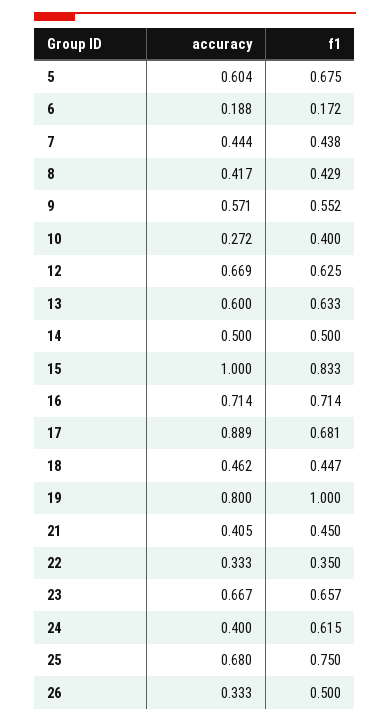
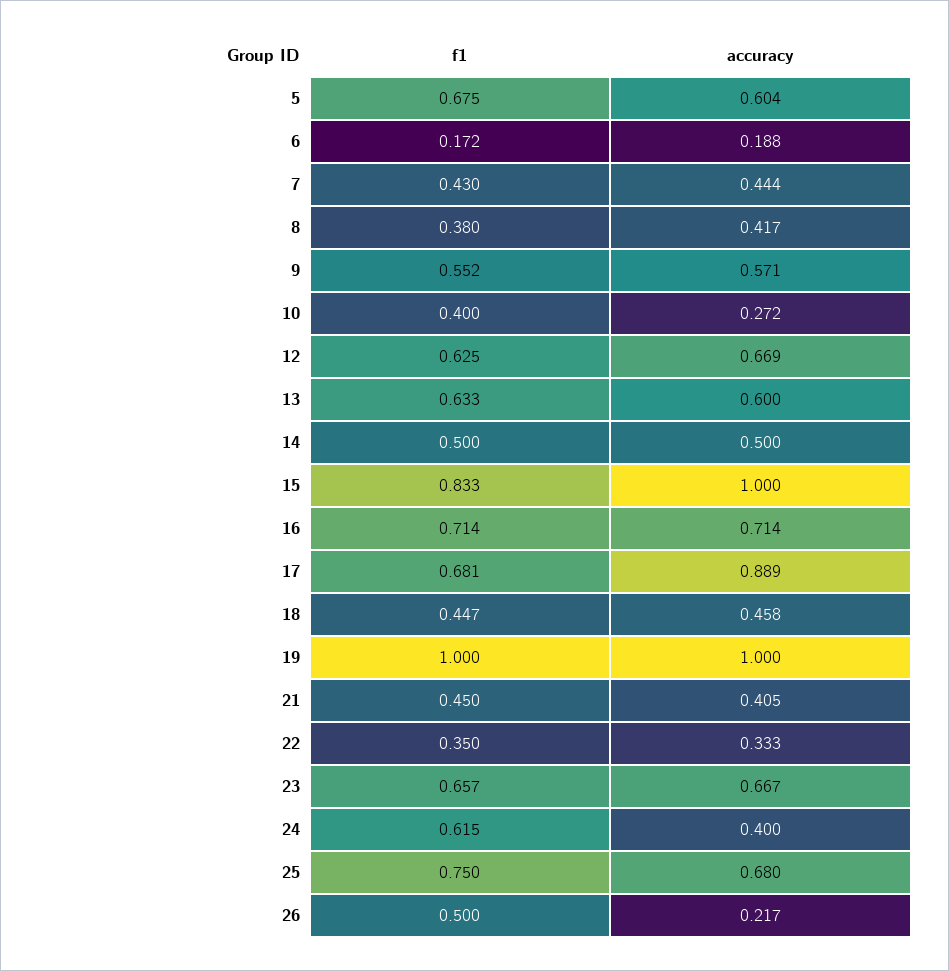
  {
    "accuracy": {
      "5": 0.604,
      "6": 0.188,
      "7": 0.444,
      "8": 0.417,
      "9": 0.571,
      "10": 0.272,
      "12": 0.669,
      "13": 0.6,
      "14": 0.5,
      "15": 1,
      "16": 0.714,
      "17": 0.889,
-     "18": 0.462,
+     "18": 0.458,
-     "19": 0.8,
+     "19": 1,
      "21": 0.405,
      "22": 0.333,
      "23": 0.667,
      "24": 0.4,
      "25": 0.68,
-     "26": 0.333
+     "26": 0.217
    },
    "f1": {
      "5": 0.675,
      "6": 0.172,
-     "7": 0.438,
+     "7": 0.43,
-     "8": 0.429,
+     "8": 0.38,
      "9": 0.552,
      "10": 0.4,
      "12": 0.625,
      "13": 0.633,
      "14": 0.5,
      "15": 0.833,
      "16": 0.714,
      "17": 0.681,
      "18": 0.447,
      "19": 1,
      "21": 0.45,
      "22": 0.35,
      "23": 0.657,
      "24": 0.615,
      "25": 0.75,
      "26": 0.5
    }
  }

